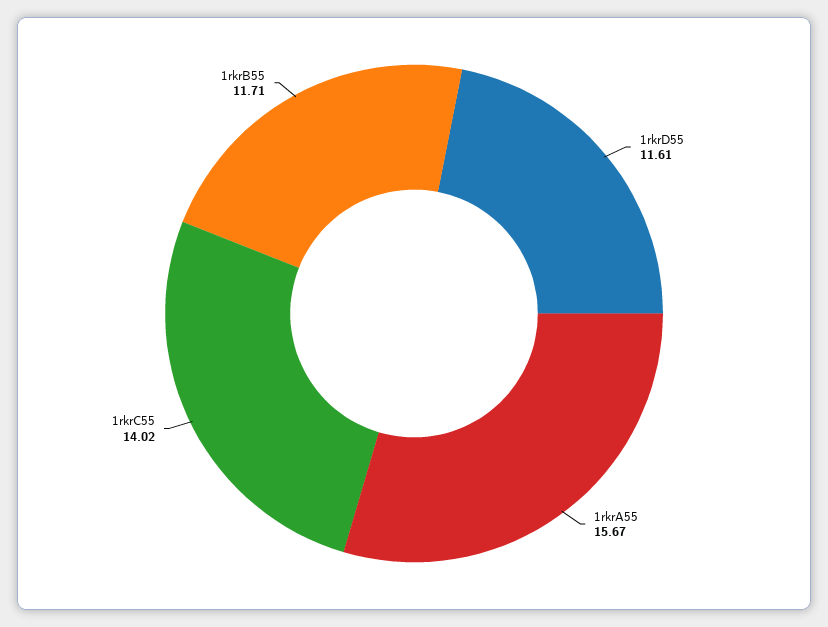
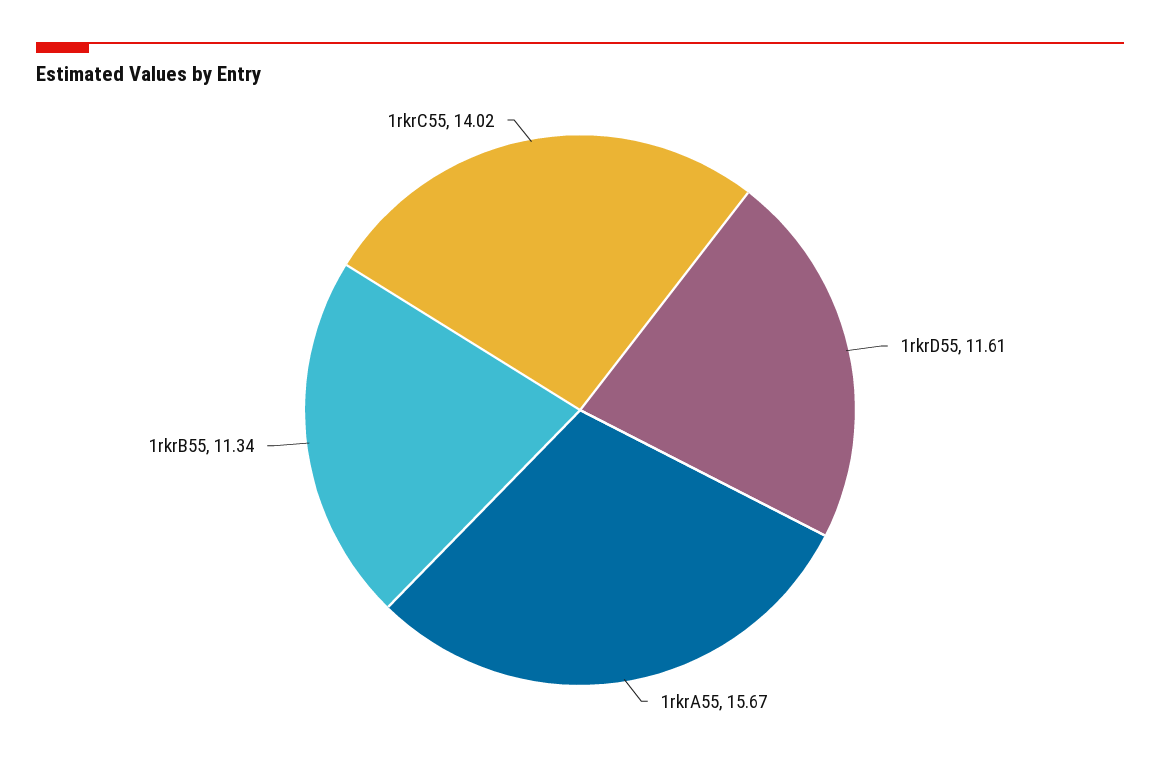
  {
    "1rkrD55": 11.61,
    "1rkrA55": 15.67,
    "1rkrC55": 14.02,
-   "1rkrB55": 11.71
+   "1rkrB55": 11.34
  }

